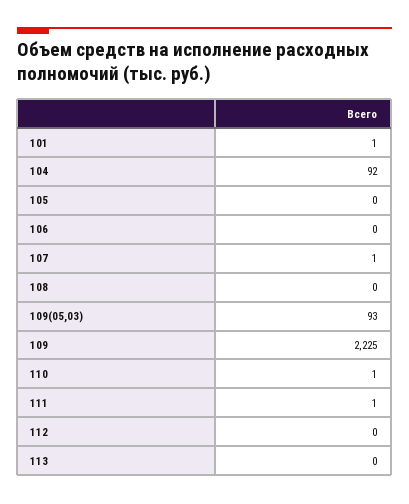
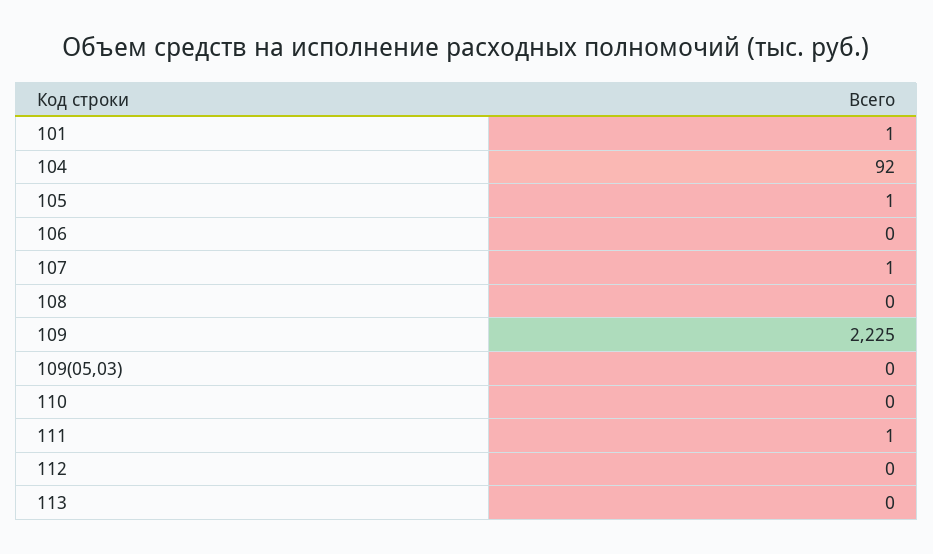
  {
    "101": 1,
    "104": 92,
-   "105": 0,
+   "105": 1,
    "106": 0,
    "107": 1,
    "108": 0,
-   "109(05,03)": 93,
+   "109(05,03)": 0,
    "109": 2225,
-   "110": 1,
+   "110": 0,
    "111": 1,
    "112": 0,
    "113": 0
  }

